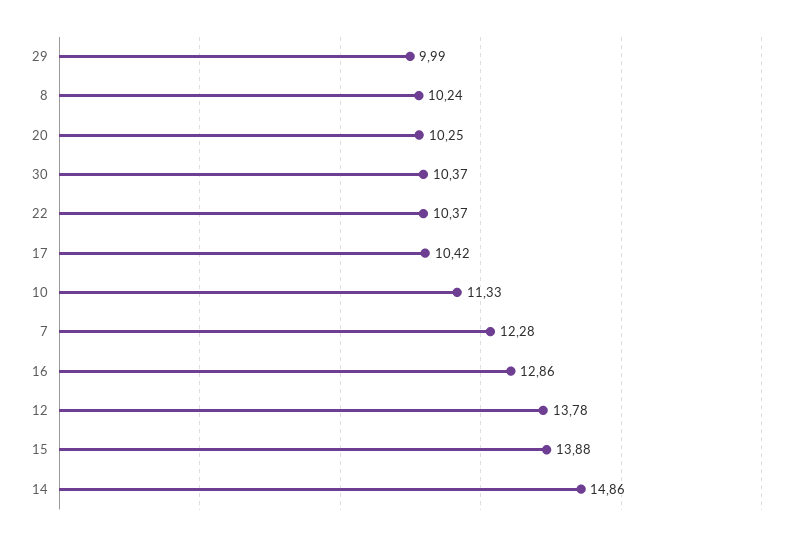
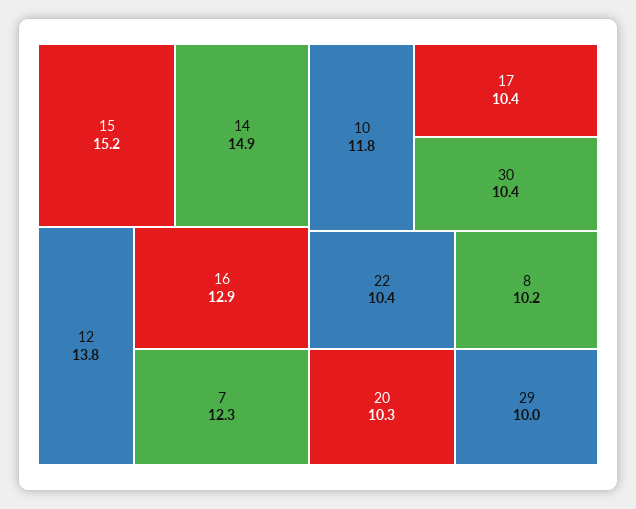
  {
    "29": 9.99,
    "8": 10.24,
    "20": 10.25,
    "30": 10.37,
    "22": 10.37,
    "17": 10.42,
-   "10": 11.33,
+   "10": 11.8,
    "7": 12.28,
    "16": 12.86,
    "12": 13.78,
-   "15": 13.88,
+   "15": 15.2,
    "14": 14.86
  }

